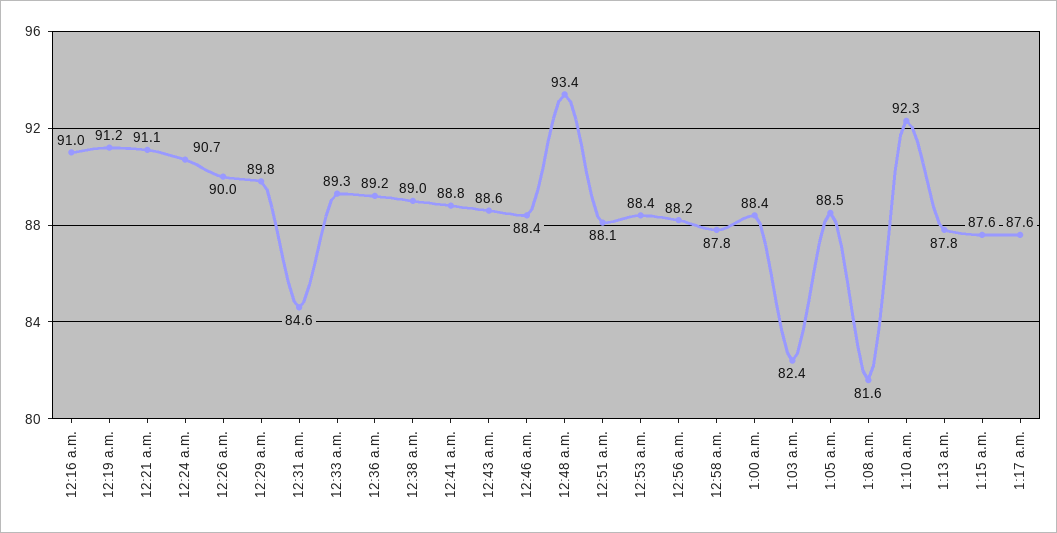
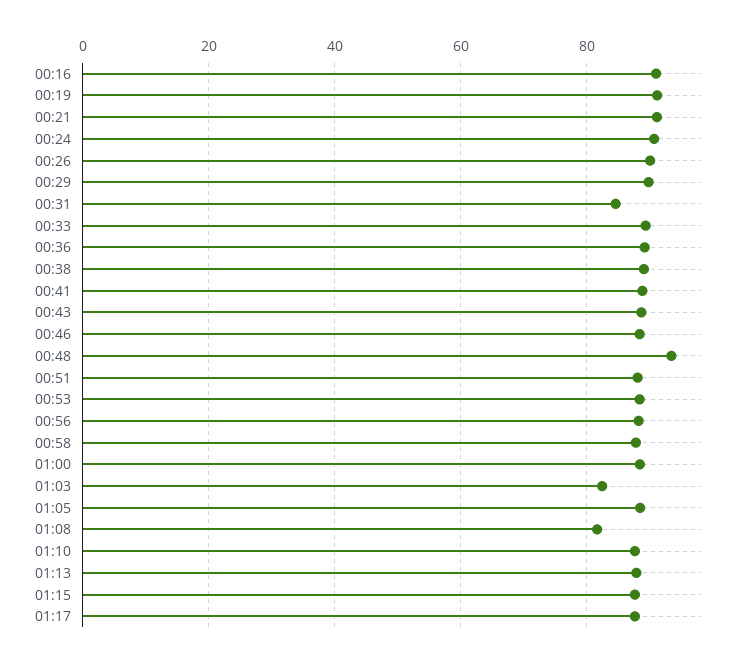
  {
    "12:16 a.m.": 91,
    "12:19 a.m.": 91.2,
    "12:21 a.m.": 91.1,
    "12:24 a.m.": 90.7,
    "12:26 a.m.": 90,
    "12:29 a.m.": 89.8,
    "12:31 a.m.": 84.6,
    "12:33 a.m.": 89.3,
    "12:36 a.m.": 89.2,
    "12:38 a.m.": 89,
    "12:41 a.m.": 88.8,
    "12:43 a.m.": 88.6,
    "12:46 a.m.": 88.4,
    "12:48 a.m.": 93.4,
    "12:51 a.m.": 88.1,
    "12:53 a.m.": 88.4,
    "12:56 a.m.": 88.2,
    "12:58 a.m.": 87.8,
    "1:00 a.m.": 88.4,
    "1:03 a.m.": 82.4,
    "1:05 a.m.": 88.5,
    "1:08 a.m.": 81.6,
-   "1:10 a.m.": 92.3,
+   "1:10 a.m.": 88,
    "1:13 a.m.": 87.8,
    "1:15 a.m.": 87.6,
    "1:17 a.m.": 87.6
  }

